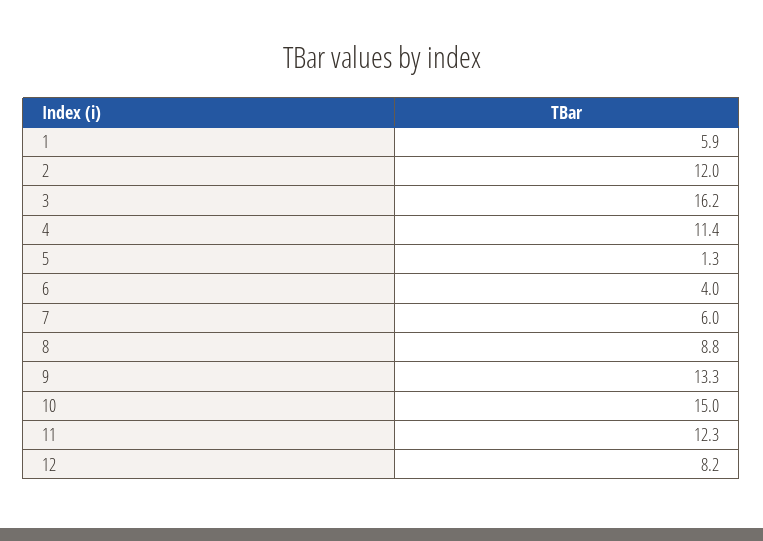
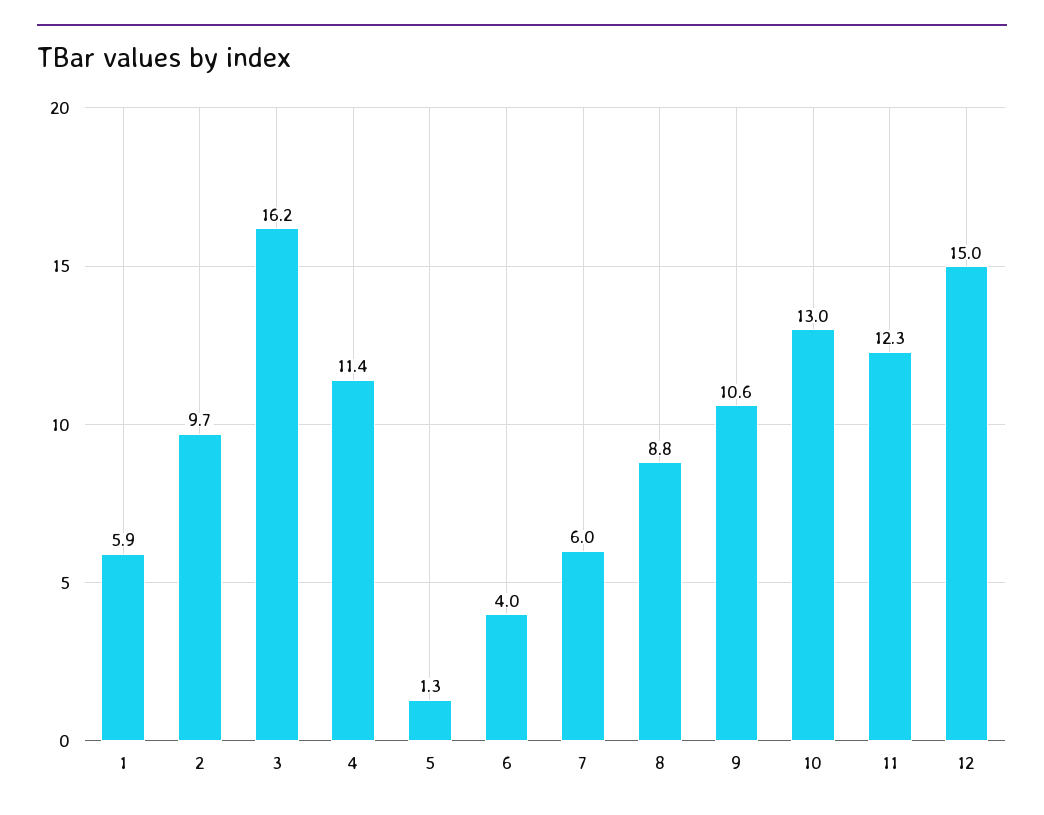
  {
    "1": 5.9,
-   "2": 12,
+   "2": 9.7,
    "3": 16.2,
    "4": 11.4,
    "5": 1.3,
    "6": 4,
    "7": 6,
    "8": 8.8,
-   "9": 13.3,
+   "9": 10.6,
-   "10": 15,
+   "10": 13,
    "11": 12.3,
-   "12": 8.2
+   "12": 15
  }

